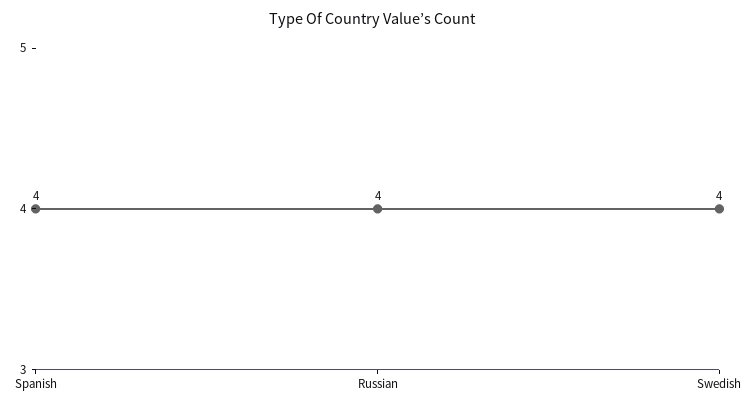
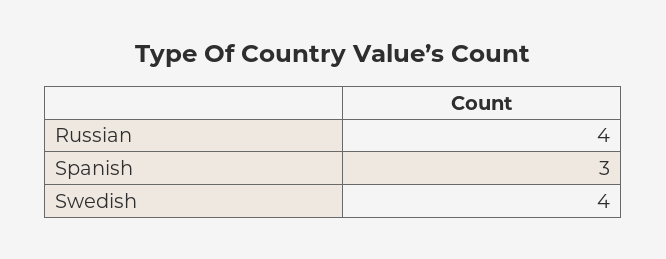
  {
-   "Spanish": 4,
+   "Spanish": 3,
    "Russian": 4,
    "Swedish": 4
  }

